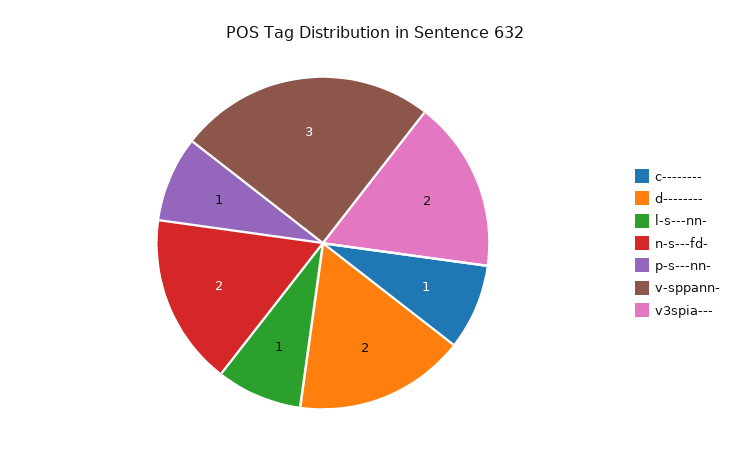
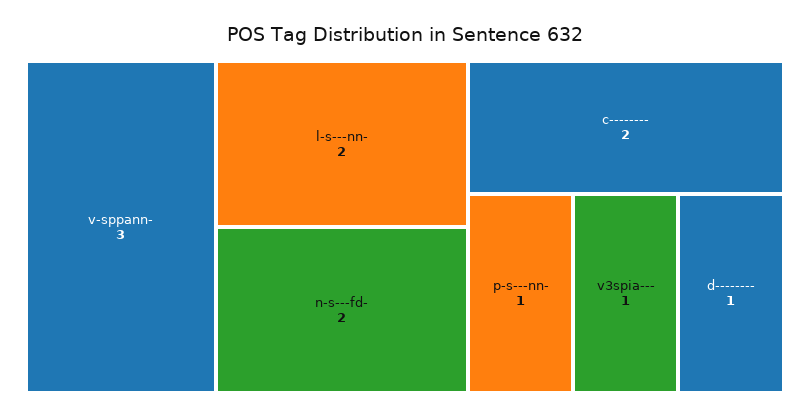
  {
-   "c--------": 1,
+   "c--------": 2,
-   "d--------": 2,
+   "d--------": 1,
-   "l-s---nn-": 1,
+   "l-s---nn-": 2,
    "n-s---fd-": 2,
    "p-s---nn-": 1,
    "v-sppann-": 3,
-   "v3spia---": 2
+   "v3spia---": 1
  }

